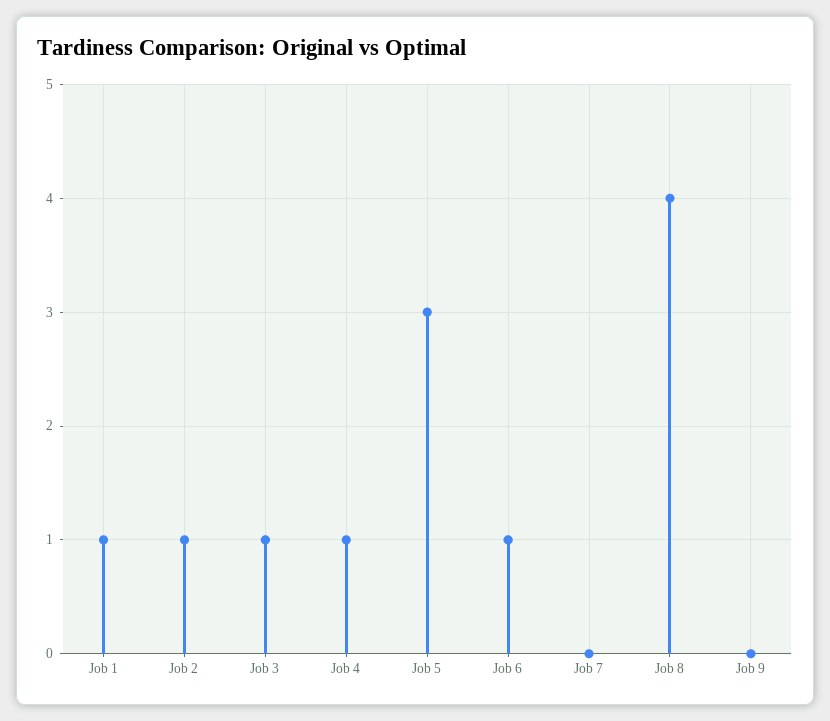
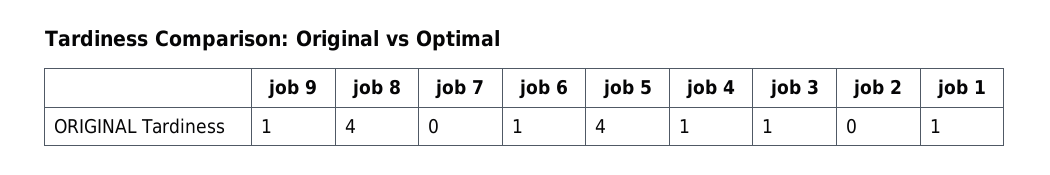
  {
    "Job 1": 1,
-   "Job 2": 1,
+   "Job 2": 0,
    "Job 3": 1,
    "Job 4": 1,
-   "Job 5": 3,
+   "Job 5": 4,
    "Job 6": 1,
    "Job 7": 0,
    "Job 8": 4,
-   "Job 9": 0
+   "Job 9": 1
  }

